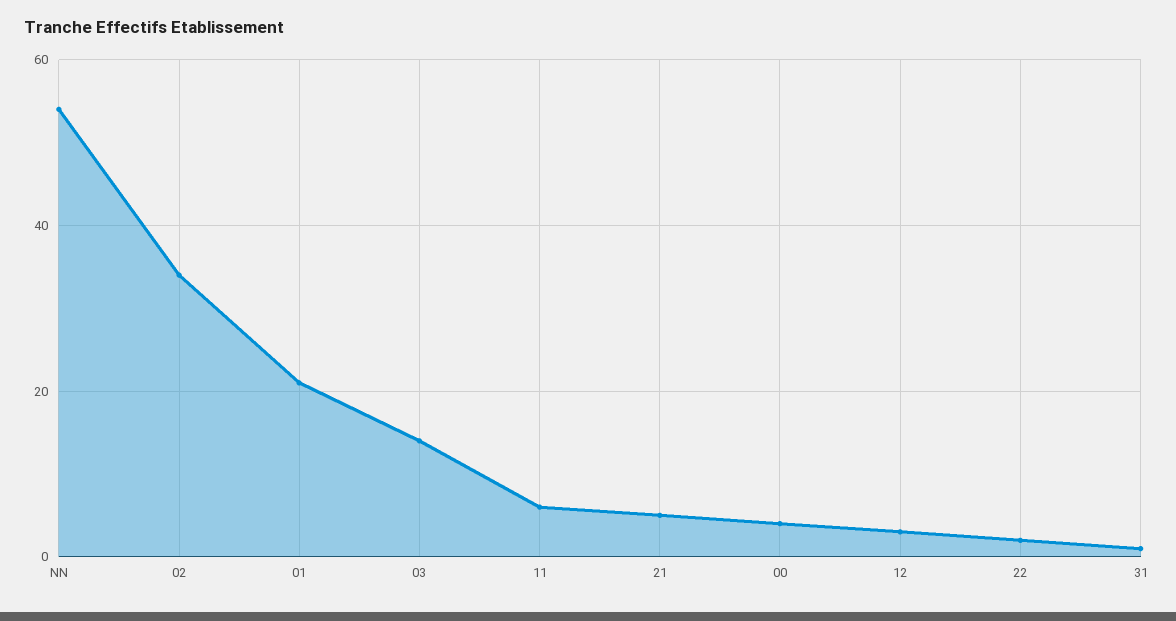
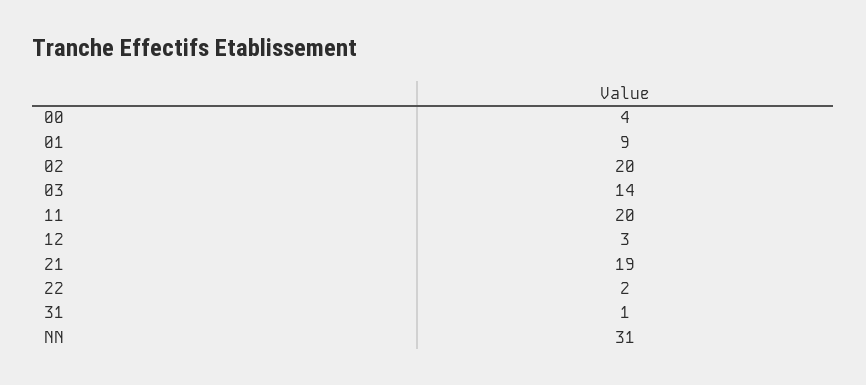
  {
-   "NN": 55,
+   "NN": 31,
-   "02": 35,
+   "02": 20,
-   "01": 20,
+   "01": 9,
    "03": 14,
-   "11": 5,
+   "11": 20,
-   "21": 5,
+   "21": 19,
    "00": 4,
    "12": 3,
    "22": 2,
    "31": 1
  }

